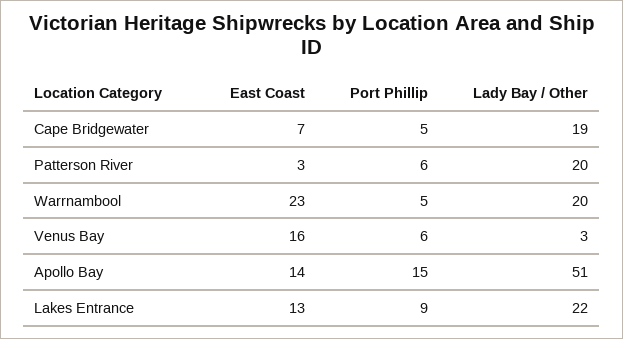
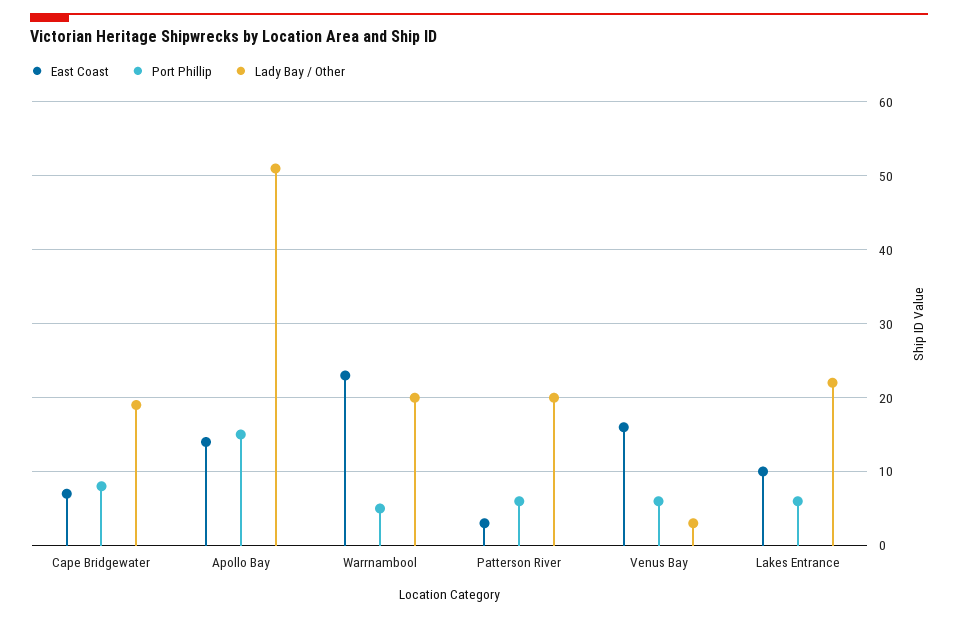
  {
    "East Coast": {
      "Cape Bridgewater": 7,
      "Patterson River": 3,
      "Warrnambool": 23,
      "Venus Bay": 16,
      "Apollo Bay": 14,
-     "Lakes Entrance": 13
+     "Lakes Entrance": 10
    },
    "Port Phillip": {
-     "Cape Bridgewater": 5,
+     "Cape Bridgewater": 8,
      "Patterson River": 6,
      "Warrnambool": 5,
      "Venus Bay": 6,
      "Apollo Bay": 15,
-     "Lakes Entrance": 9
+     "Lakes Entrance": 6
    },
    "Lady Bay / Other": {
      "Cape Bridgewater": 19,
      "Patterson River": 20,
      "Warrnambool": 20,
      "Venus Bay": 3,
      "Apollo Bay": 51,
      "Lakes Entrance": 22
    }
  }

